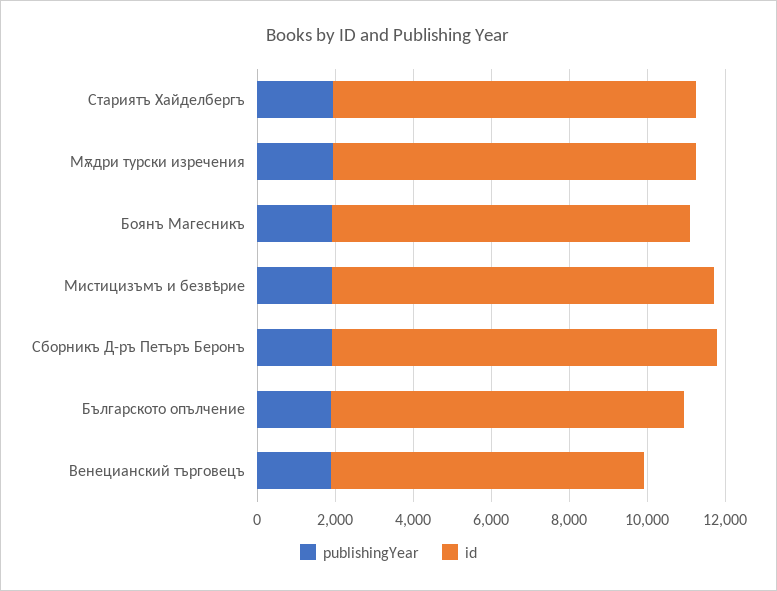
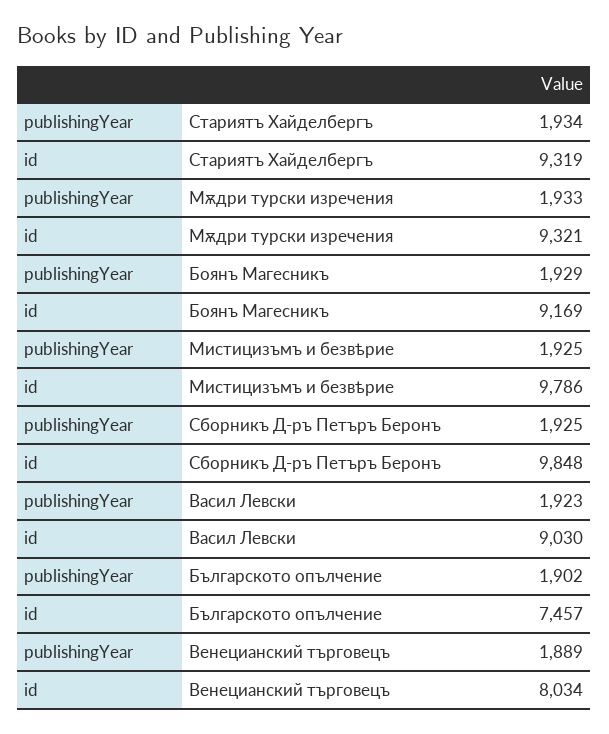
  {
    "publishingYear": {
      "Стариятъ Хайделбергъ": 1934,
      "Мѫдри турски изречения": 1933,
      "Боянъ Магесникъ": 1929,
      "Мистицизъмъ и безвѣрие": 1925,
      "Сборникъ Д-ръ Петъръ Беронъ": 1925,
      "Българското опълчение": 1902,
-     "Венецианский търговецъ": 1889
+     "Венецианский търговецъ": 1889,
+     "Васил Левски": 1923
    },
    "id": {
      "Стариятъ Хайделбергъ": 9319,
      "Мѫдри турски изречения": 9321,
      "Боянъ Магесникъ": 9169,
      "Мистицизъмъ и безвѣрие": 9786,
      "Сборникъ Д-ръ Петъръ Беронъ": 9848,
-     "Българското опълчение": 9000,
+     "Българското опълчение": 7457,
-     "Венецианский търговецъ": 8034
+     "Венецианский търговецъ": 8034,
+     "Васил Левски": 9030
    }
  }

